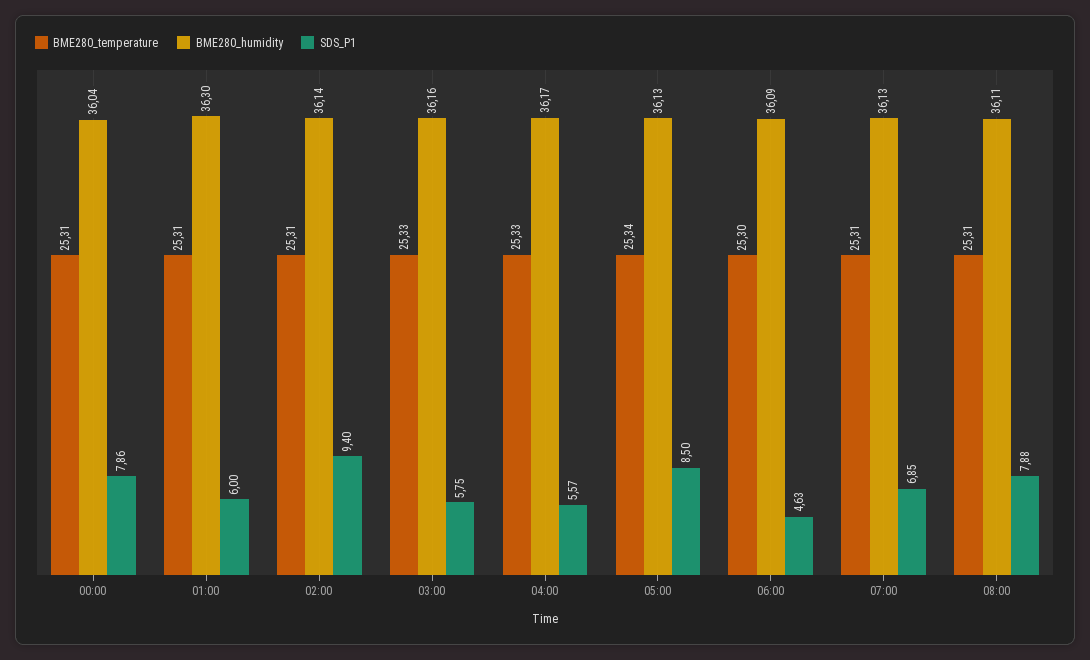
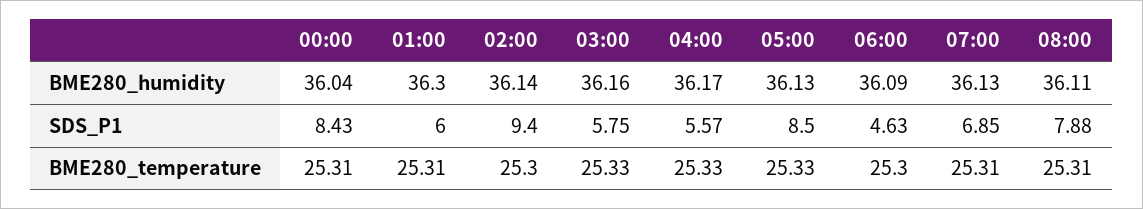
  {
    "BME280_temperature": {
      "00:00": 25.31,
      "01:00": 25.31,
-     "02:00": 25.31,
+     "02:00": 25.3,
      "03:00": 25.33,
      "04:00": 25.33,
-     "05:00": 25.34,
+     "05:00": 25.33,
      "06:00": 25.3,
      "07:00": 25.31,
      "08:00": 25.31
    },
    "BME280_humidity": {
      "00:00": 36.04,
      "01:00": 36.3,
      "02:00": 36.14,
      "03:00": 36.16,
      "04:00": 36.17,
      "05:00": 36.13,
      "06:00": 36.09,
      "07:00": 36.13,
      "08:00": 36.11
    },
    "SDS_P1": {
-     "00:00": 7.86,
+     "00:00": 8.43,
      "01:00": 6,
      "02:00": 9.4,
      "03:00": 5.75,
      "04:00": 5.57,
      "05:00": 8.5,
      "06:00": 4.63,
      "07:00": 6.85,
      "08:00": 7.88
    }
  }

